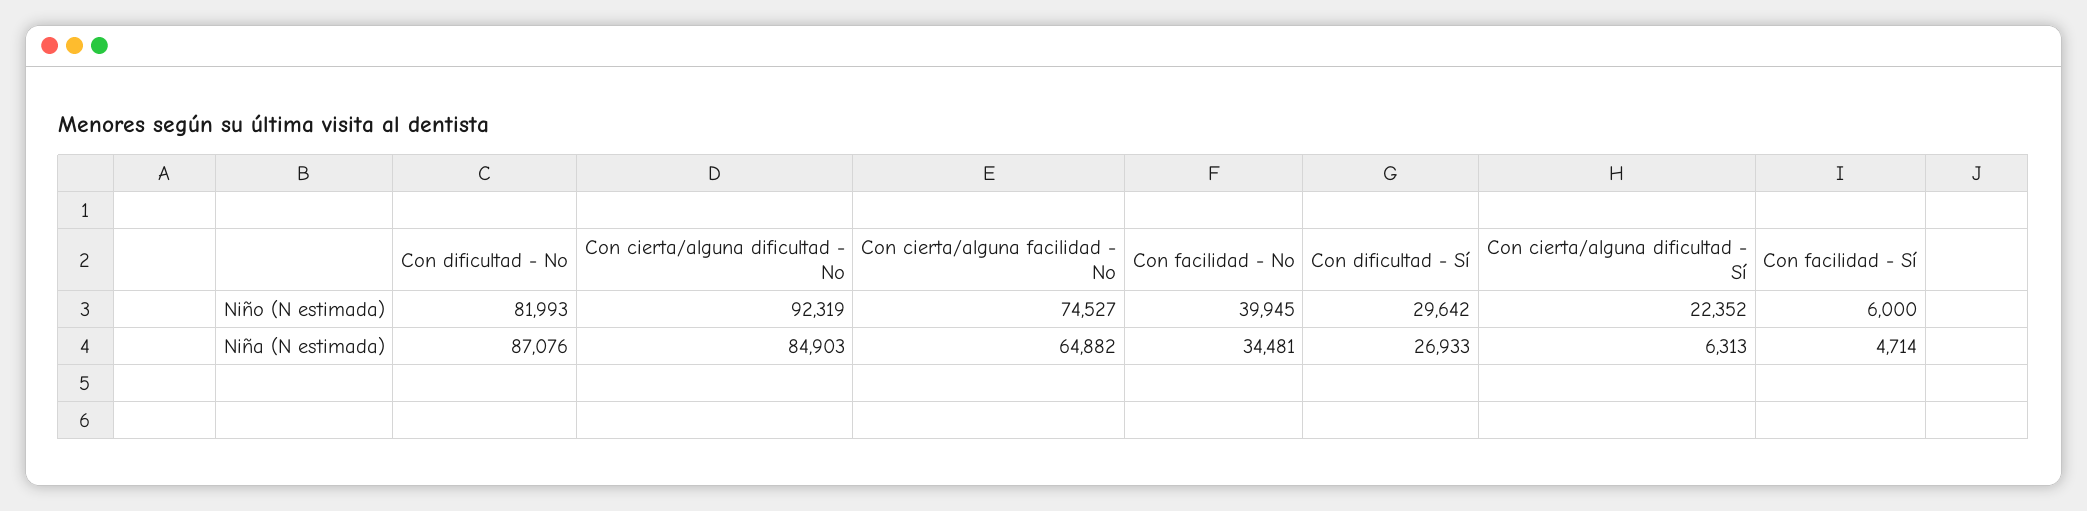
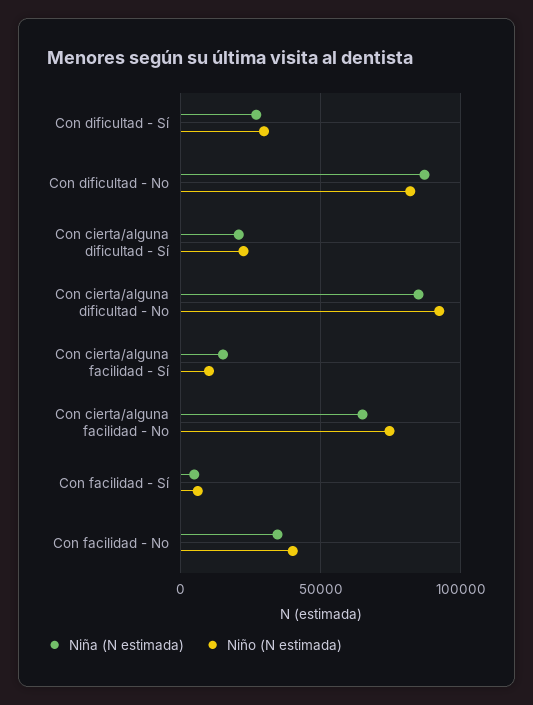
  {
    "Niño (N estimada)": {
      "Con dificultad - No": 81993,
      "Con cierta/alguna dificultad - No": 92319,
      "Con cierta/alguna facilidad - No": 74527,
      "Con facilidad - No": 39945,
      "Con dificultad - Sí": 29642,
      "Con cierta/alguna dificultad - Sí": 22352,
-     "Con facilidad - Sí": 6000
+     "Con facilidad - Sí": 6000,
+     "Con cierta/alguna facilidad - Sí": 10000
    },
    "Niña (N estimada)": {
      "Con dificultad - No": 87076,
      "Con cierta/alguna dificultad - No": 84903,
      "Con cierta/alguna facilidad - No": 64882,
      "Con facilidad - No": 34481,
      "Con dificultad - Sí": 26933,
-     "Con cierta/alguna dificultad - Sí": 6313,
+     "Con cierta/alguna dificultad - Sí": 20000,
-     "Con facilidad - Sí": 4714
+     "Con facilidad - Sí": 4714,
+     "Con cierta/alguna facilidad - Sí": 15000
    }
  }

